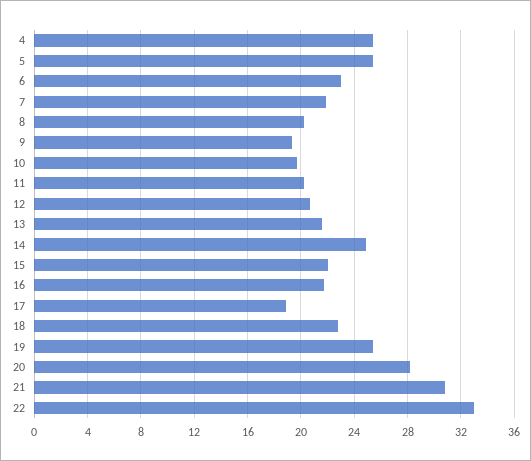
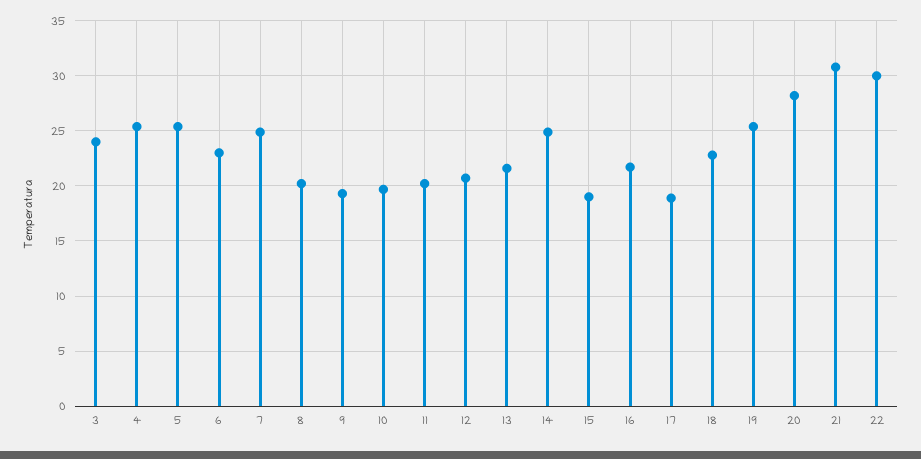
  {
    "4": 25.5,
    "5": 25.5,
    "6": 23,
-   "7": 22,
+   "7": 25,
    "8": 20,
    "9": 19.5,
    "10": 19.5,
    "11": 20,
    "12": 20.5,
    "13": 21.5,
    "14": 25,
-   "15": 22,
+   "15": 19,
    "16": 21.5,
    "17": 19,
    "18": 23,
    "19": 25.5,
    "20": 28,
    "21": 31,
-   "22": 33
+   "22": 30,
+   "3": 24
  }

